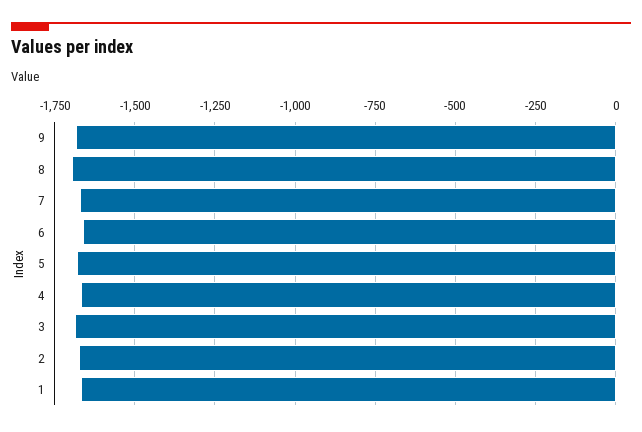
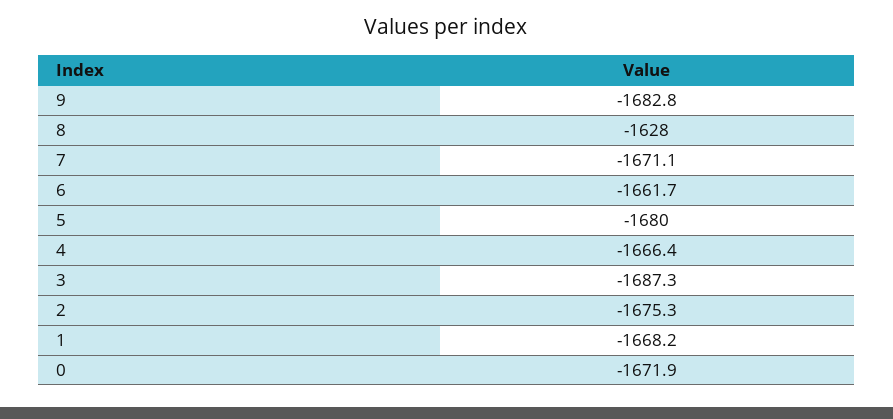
  {
    "9": -1682.8,
-   "8": -1700,
+   "8": -1628,
    "7": -1671.1,
    "6": -1661.7,
    "5": -1680,
    "4": -1666.4,
    "3": -1687.3,
    "2": -1675.3,
-   "1": -1668.2
+   "1": -1668.2,
+   "0": -1671.9
  }

